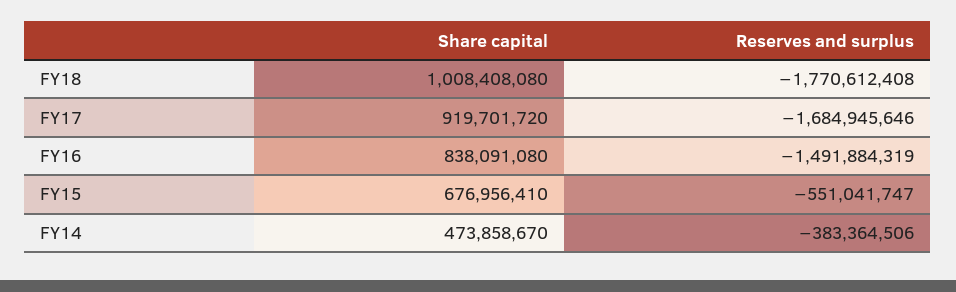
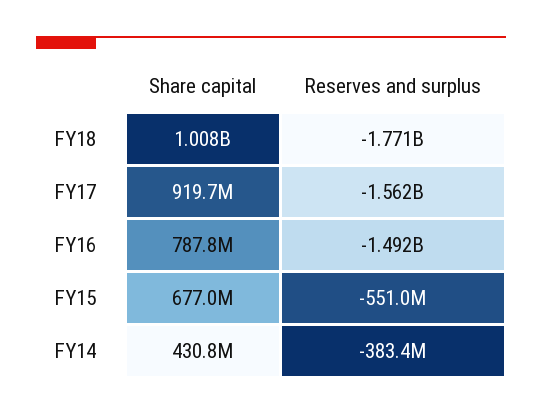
  {
    "Share capital": {
      "FY18": 1008408080,
      "FY17": 919701720,
-     "FY16": 838091080,
+     "FY16": 787800000,
      "FY15": 676956410,
-     "FY14": 473858670
+     "FY14": 430800000
    },
    "Reserves and surplus": {
      "FY18": -1770612408,
-     "FY17": -1684945646,
+     "FY17": -1562000000,
      "FY16": -1491884319,
      "FY15": -551041747,
      "FY14": -383364506
    }
  }

